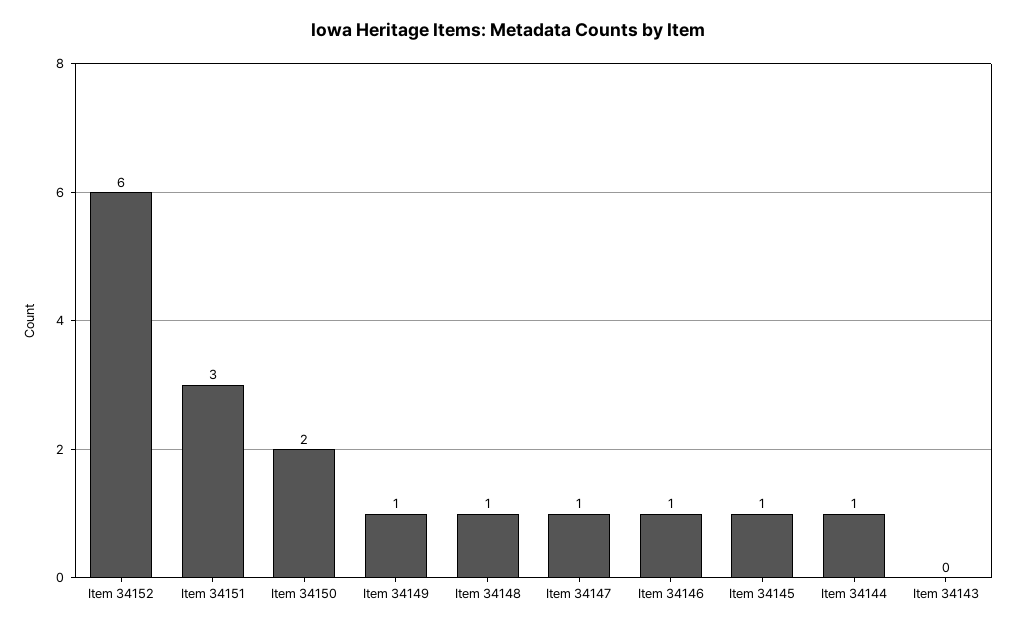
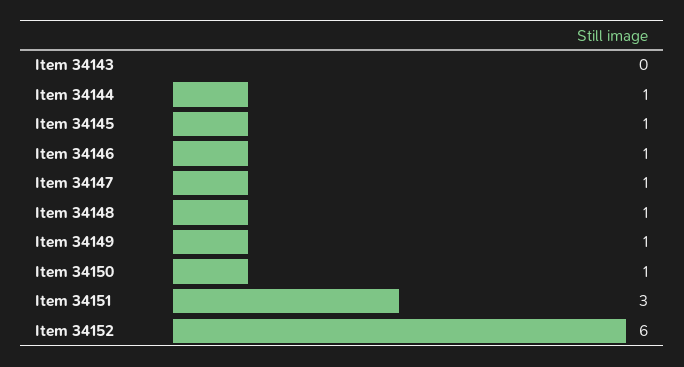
  {
    "Item 34152": 6,
    "Item 34151": 3,
-   "Item 34150": 2,
+   "Item 34150": 1,
    "Item 34149": 1,
    "Item 34148": 1,
    "Item 34147": 1,
    "Item 34146": 1,
    "Item 34145": 1,
    "Item 34144": 1,
    "Item 34143": 0
  }

